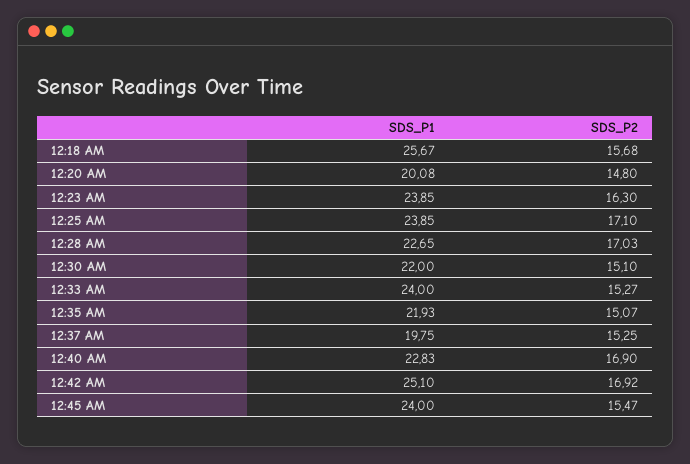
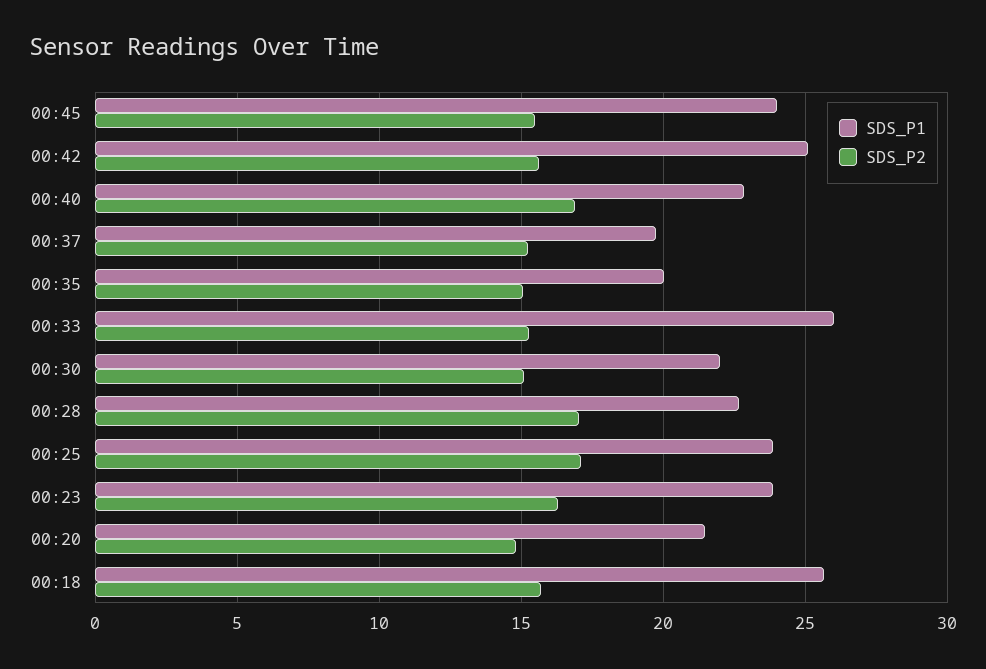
  {
    "SDS_P1": {
      "12:18 AM": 25.67,
-     "12:20 AM": 20.08,
+     "12:20 AM": 21.5,
      "12:23 AM": 23.85,
      "12:25 AM": 23.85,
      "12:28 AM": 22.65,
      "12:30 AM": 22,
-     "12:33 AM": 24,
+     "12:33 AM": 26,
-     "12:35 AM": 21.93,
+     "12:35 AM": 20,
      "12:37 AM": 19.75,
      "12:40 AM": 22.83,
      "12:42 AM": 25.1,
      "12:45 AM": 24
    },
    "SDS_P2": {
      "12:18 AM": 15.68,
      "12:20 AM": 14.8,
      "12:23 AM": 16.3,
      "12:25 AM": 17.1,
      "12:28 AM": 17.03,
      "12:30 AM": 15.1,
      "12:33 AM": 15.27,
      "12:35 AM": 15.07,
      "12:37 AM": 15.25,
      "12:40 AM": 16.9,
-     "12:42 AM": 16.92,
+     "12:42 AM": 15.5,
      "12:45 AM": 15.47
    }
  }

